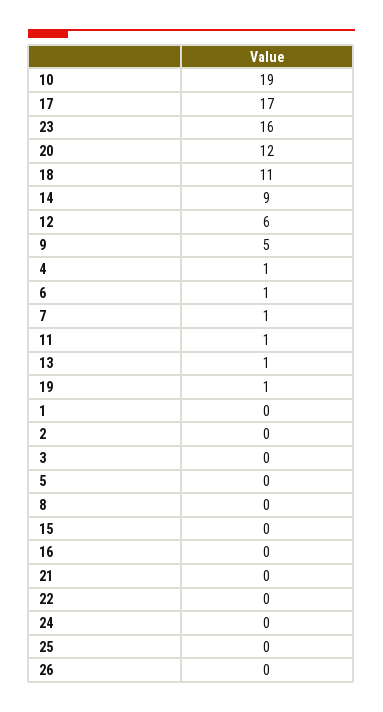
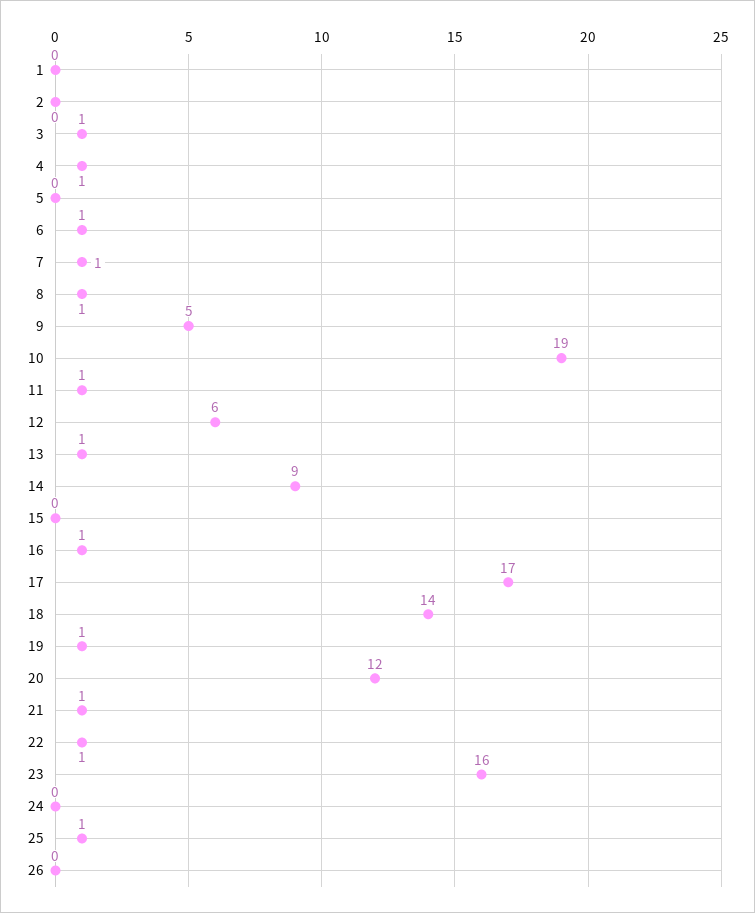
  {
    "10": 19,
    "17": 17,
    "23": 16,
    "20": 12,
-   "18": 11,
+   "18": 14,
    "14": 9,
    "12": 6,
    "9": 5,
    "4": 1,
    "6": 1,
    "7": 1,
    "11": 1,
    "13": 1,
    "19": 1,
    "1": 0,
    "2": 0,
-   "3": 0,
+   "3": 1,
    "5": 0,
-   "8": 0,
+   "8": 1,
    "15": 0,
-   "16": 0,
+   "16": 1,
-   "21": 0,
+   "21": 1,
-   "22": 0,
+   "22": 1,
    "24": 0,
-   "25": 0,
+   "25": 1,
    "26": 0
  }

